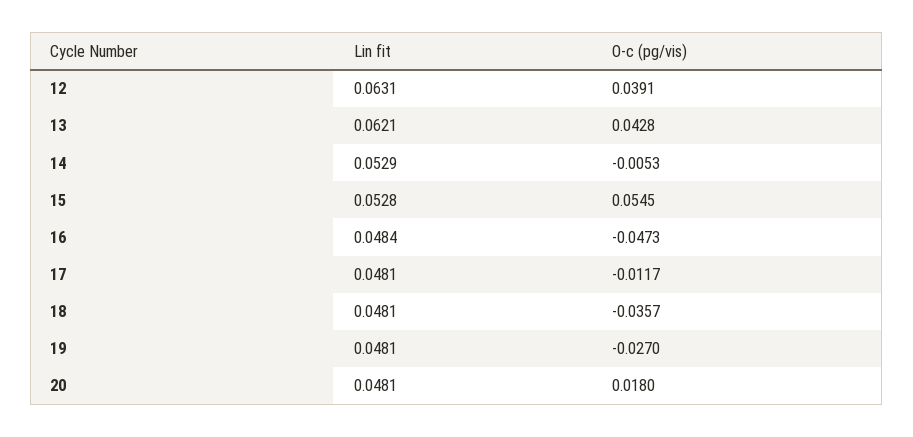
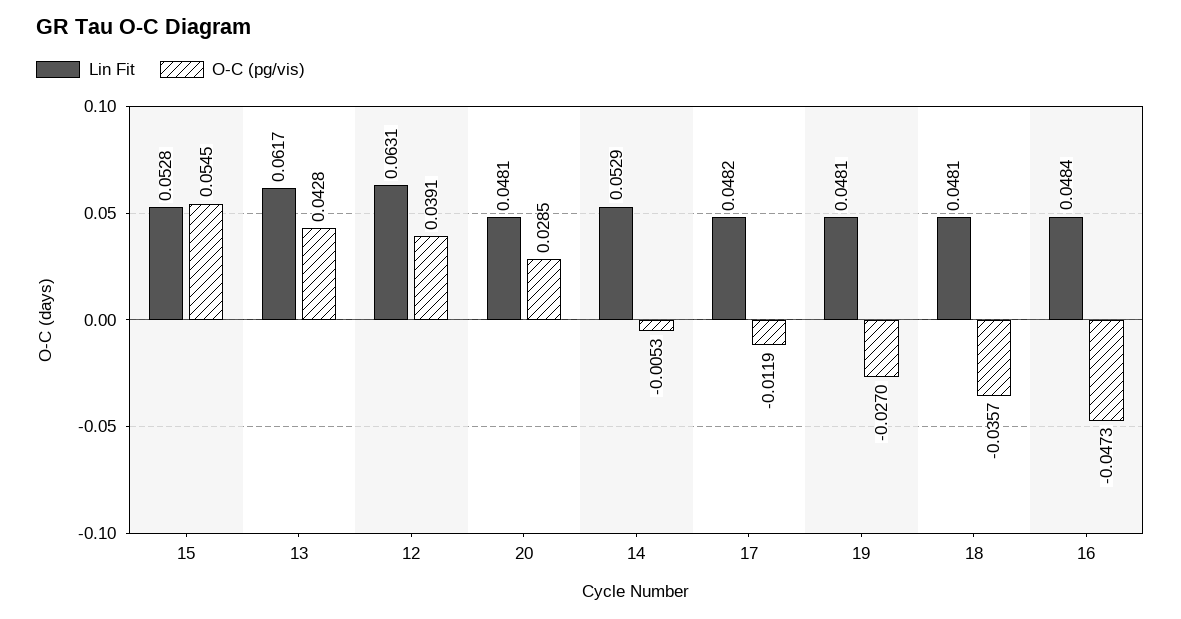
  {
    "Lin fit": {
      "12": 0.0631,
-     "13": 0.0621,
+     "13": 0.0617,
      "14": 0.0529,
      "15": 0.0528,
      "16": 0.0484,
-     "17": 0.0481,
+     "17": 0.0482,
      "18": 0.0481,
      "19": 0.0481,
      "20": 0.0481
    },
    "O-c (pg/vis)": {
      "12": 0.0391,
      "13": 0.0428,
      "14": -0.0053,
      "15": 0.0545,
      "16": -0.0473,
-     "17": -0.0117,
+     "17": -0.0119,
      "18": -0.0357,
      "19": -0.027,
-     "20": 0.018
+     "20": 0.0285
    }
  }

